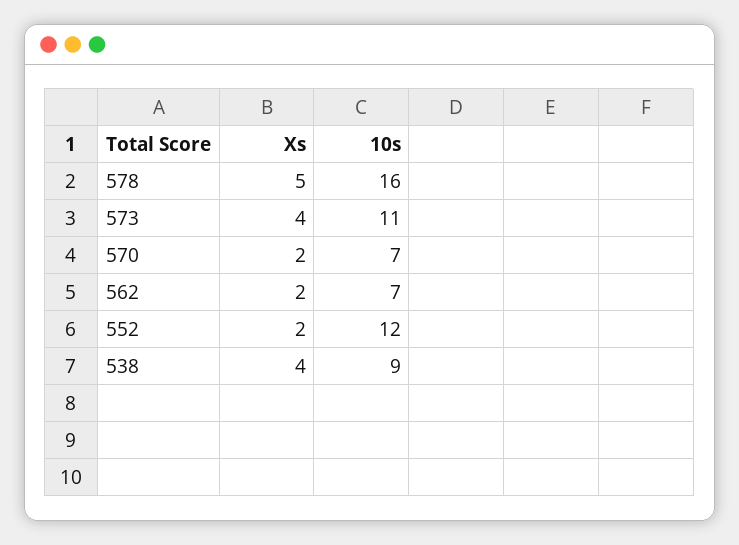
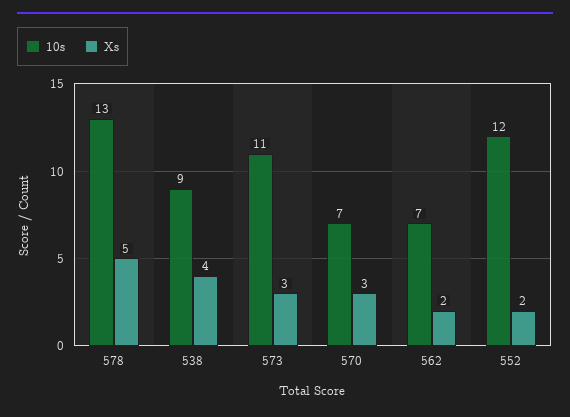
  {
    "Xs": {
      "578": 5,
-     "573": 4,
+     "573": 3,
-     "570": 2,
+     "570": 3,
      "562": 2,
      "552": 2,
      "538": 4
    },
    "10s": {
-     "578": 16,
+     "578": 13,
      "573": 11,
      "570": 7,
      "562": 7,
      "552": 12,
      "538": 9
    }
  }

